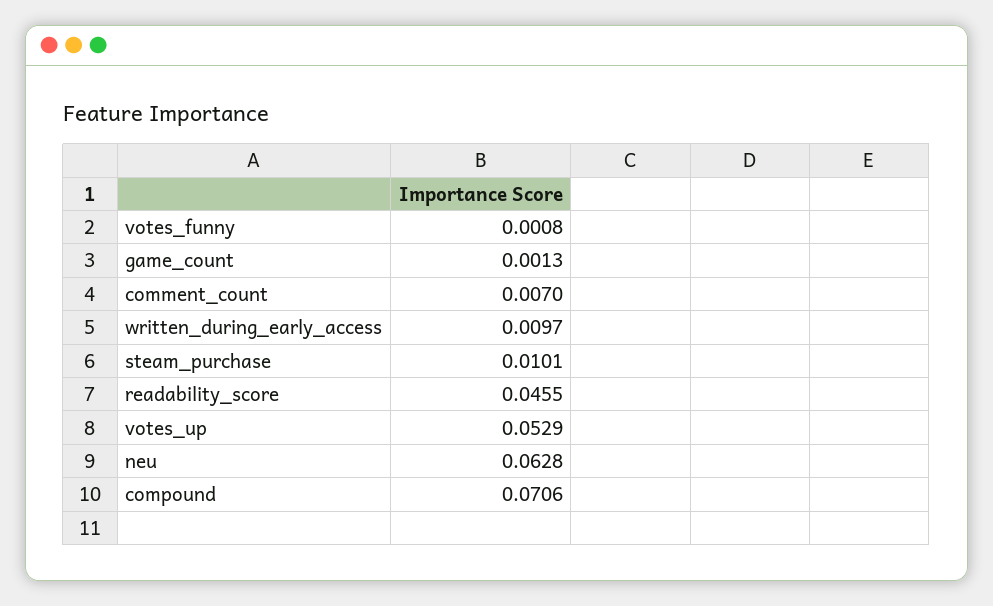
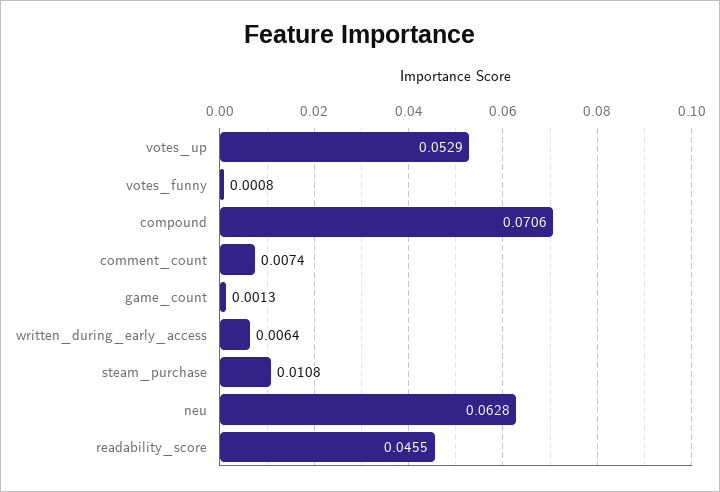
  {
    "votes_funny": 0.0008,
    "game_count": 0.0013,
-   "comment_count": 0.007,
+   "comment_count": 0.0074,
-   "written_during_early_access": 0.0097,
+   "written_during_early_access": 0.0064,
-   "steam_purchase": 0.0101,
+   "steam_purchase": 0.0108,
    "readability_score": 0.0455,
    "votes_up": 0.0529,
    "neu": 0.0628,
    "compound": 0.0706
  }

